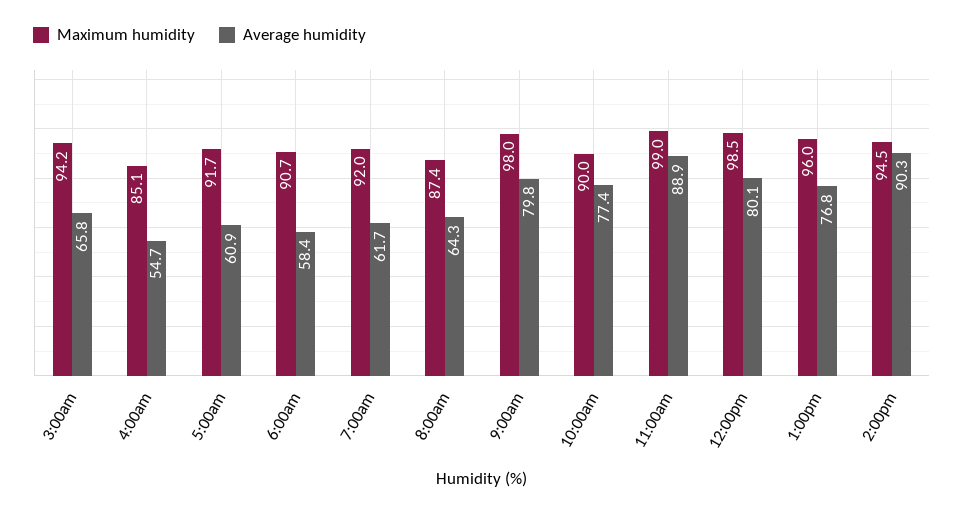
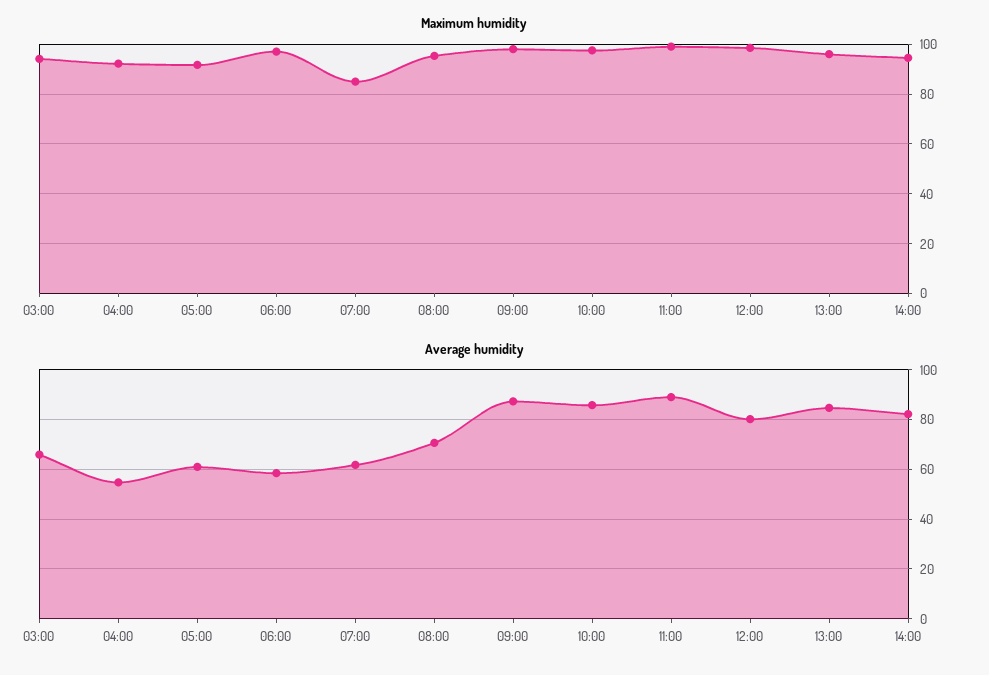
  {
    "Maximum humidity": {
      "3:00am": 94.2,
-     "4:00am": 85.1,
+     "4:00am": 92.5,
      "5:00am": 91.7,
-     "6:00am": 90.7,
+     "6:00am": 97.5,
-     "7:00am": 92,
+     "7:00am": 85,
-     "8:00am": 87.4,
+     "8:00am": 95,
      "9:00am": 98,
-     "10:00am": 90,
+     "10:00am": 97.5,
      "11:00am": 99,
      "12:00pm": 98.5,
      "1:00pm": 96,
      "2:00pm": 94.5
    },
    "Average humidity": {
      "3:00am": 65.8,
      "4:00am": 54.7,
      "5:00am": 60.9,
      "6:00am": 58.4,
      "7:00am": 61.7,
-     "8:00am": 64.3,
+     "8:00am": 70,
-     "9:00am": 79.8,
+     "9:00am": 87.5,
-     "10:00am": 77.4,
+     "10:00am": 85,
      "11:00am": 88.9,
      "12:00pm": 80.1,
-     "1:00pm": 76.8,
+     "1:00pm": 85,
-     "2:00pm": 90.3
+     "2:00pm": 82.5
    }
  }

